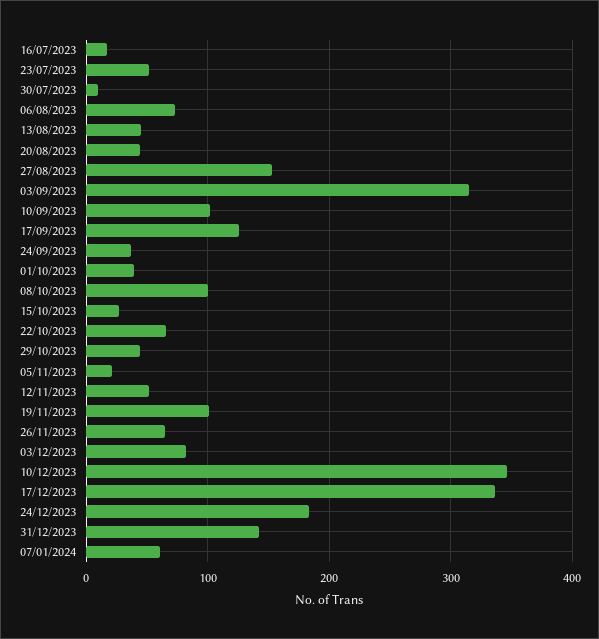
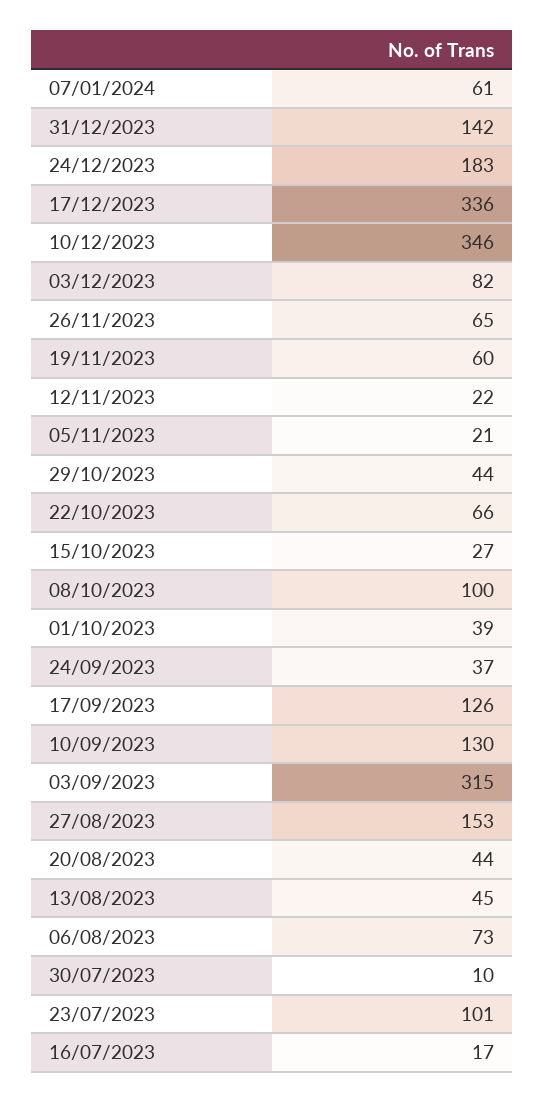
  {
    "16/07/2023": 17,
-   "23/07/2023": 50,
+   "23/07/2023": 101,
    "30/07/2023": 10,
    "06/08/2023": 73,
    "13/08/2023": 45,
    "20/08/2023": 44,
    "27/08/2023": 153,
    "03/09/2023": 315,
-   "10/09/2023": 100,
+   "10/09/2023": 130,
    "17/09/2023": 126,
    "24/09/2023": 37,
    "01/10/2023": 39,
    "08/10/2023": 100,
    "15/10/2023": 27,
    "22/10/2023": 66,
    "29/10/2023": 44,
    "05/11/2023": 21,
-   "12/11/2023": 50,
+   "12/11/2023": 22,
-   "19/11/2023": 100,
+   "19/11/2023": 60,
    "26/11/2023": 65,
    "03/12/2023": 82,
    "10/12/2023": 346,
    "17/12/2023": 336,
    "24/12/2023": 183,
    "31/12/2023": 142,
    "07/01/2024": 61
  }

